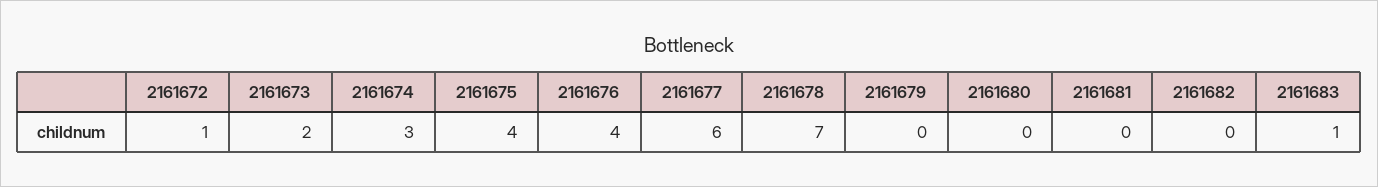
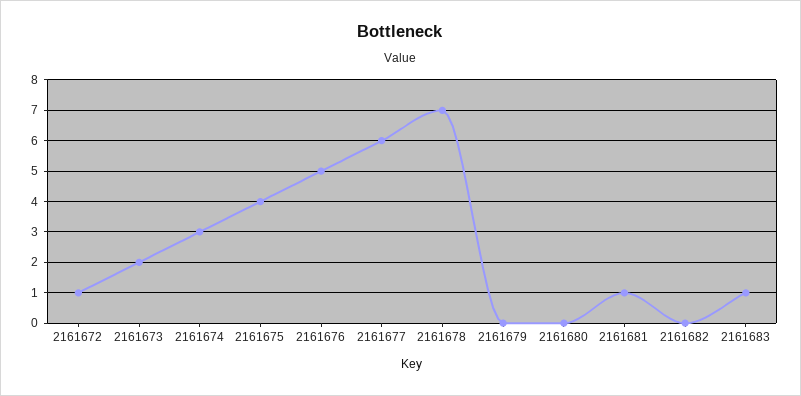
  {
    "2161672": 1,
    "2161673": 2,
    "2161674": 3,
    "2161675": 4,
-   "2161676": 4,
+   "2161676": 5,
    "2161677": 6,
    "2161678": 7,
    "2161679": 0,
    "2161680": 0,
-   "2161681": 0,
+   "2161681": 1,
    "2161682": 0,
    "2161683": 1
  }

